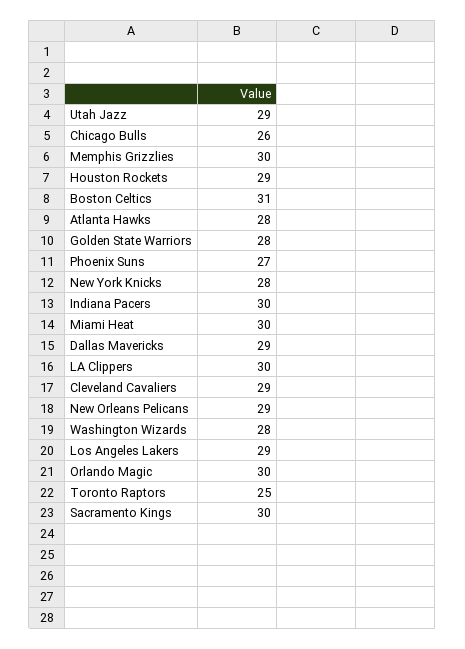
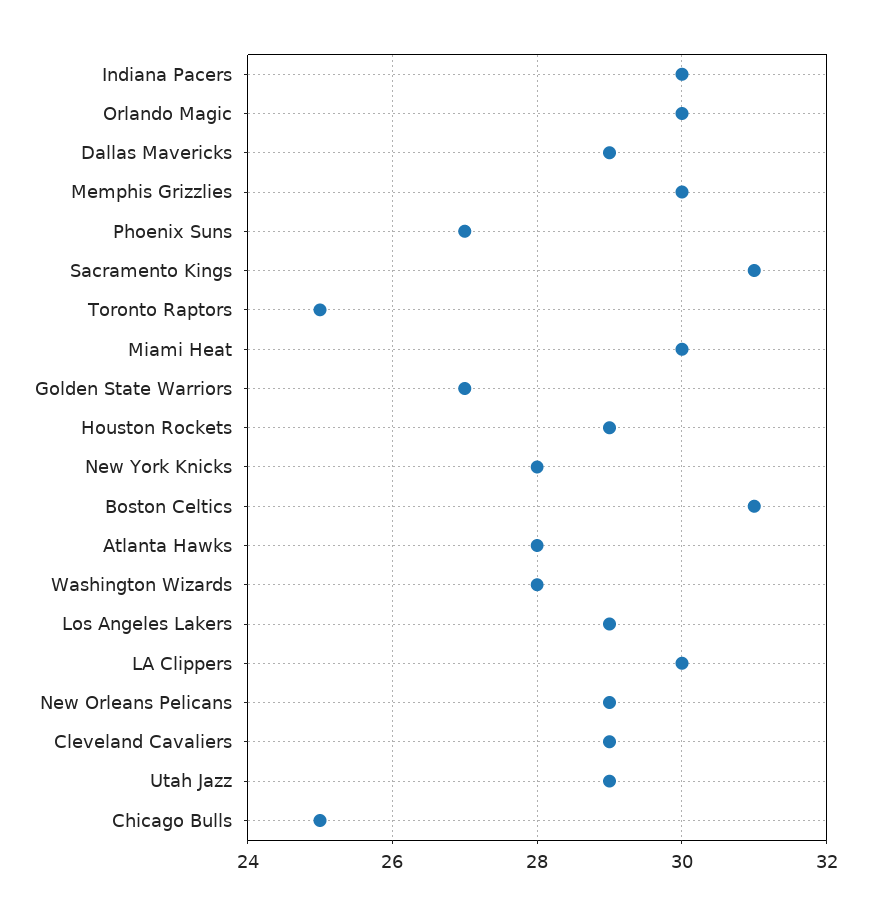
  {
    "Utah Jazz": 29,
-   "Chicago Bulls": 26,
+   "Chicago Bulls": 25,
    "Memphis Grizzlies": 30,
    "Houston Rockets": 29,
    "Boston Celtics": 31,
    "Atlanta Hawks": 28,
-   "Golden State Warriors": 28,
+   "Golden State Warriors": 27,
    "Phoenix Suns": 27,
    "New York Knicks": 28,
    "Indiana Pacers": 30,
    "Miami Heat": 30,
    "Dallas Mavericks": 29,
    "LA Clippers": 30,
    "Cleveland Cavaliers": 29,
    "New Orleans Pelicans": 29,
    "Washington Wizards": 28,
    "Los Angeles Lakers": 29,
    "Orlando Magic": 30,
    "Toronto Raptors": 25,
-   "Sacramento Kings": 30
+   "Sacramento Kings": 31
  }

